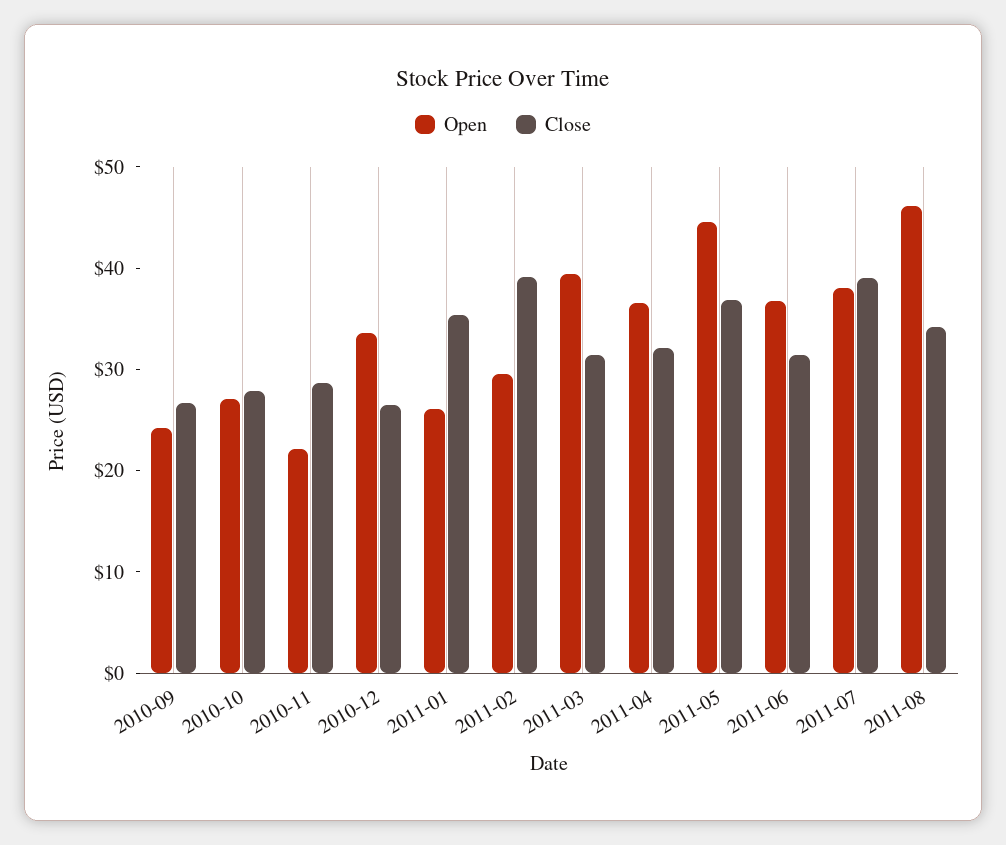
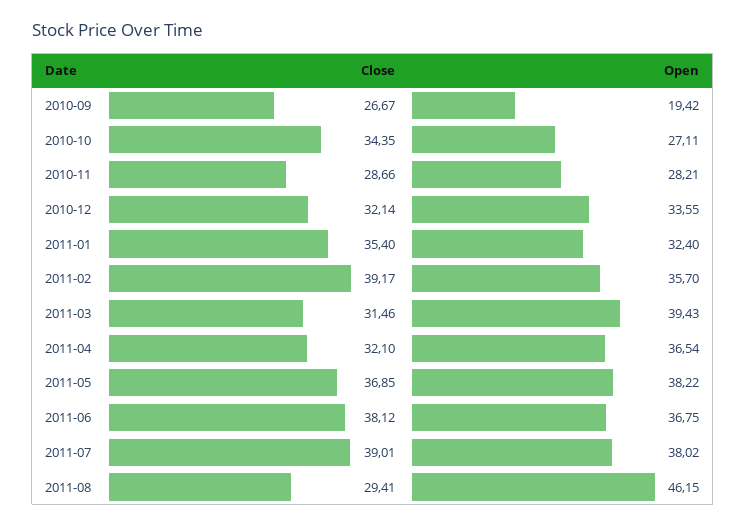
  {
    "Open": {
-     "2010-09": 24,
+     "2010-09": 19.42,
      "2010-10": 27.11,
-     "2010-11": 22,
+     "2010-11": 28.21,
      "2010-12": 33.55,
-     "2011-01": 26,
+     "2011-01": 32.4,
-     "2011-02": 30,
+     "2011-02": 35.7,
      "2011-03": 39.43,
      "2011-04": 36.54,
-     "2011-05": 44,
+     "2011-05": 38.22,
      "2011-06": 36.75,
      "2011-07": 38.02,
      "2011-08": 46.15
    },
    "Close": {
      "2010-09": 26.67,
-     "2010-10": 28,
+     "2010-10": 34.35,
      "2010-11": 28.66,
-     "2010-12": 26,
+     "2010-12": 32.14,
      "2011-01": 35.4,
      "2011-02": 39.17,
      "2011-03": 31.46,
      "2011-04": 32.1,
      "2011-05": 36.85,
-     "2011-06": 32,
+     "2011-06": 38.12,
      "2011-07": 39.01,
-     "2011-08": 34
+     "2011-08": 29.41
    }
  }

